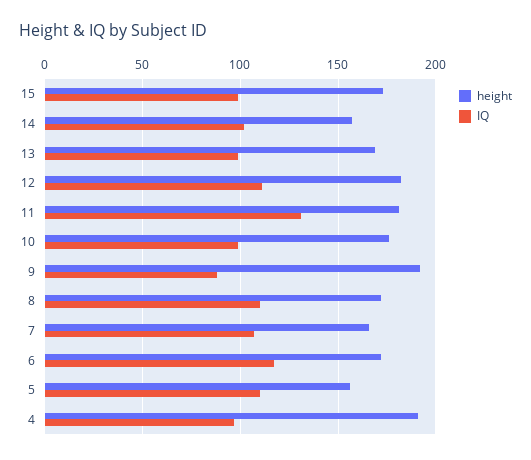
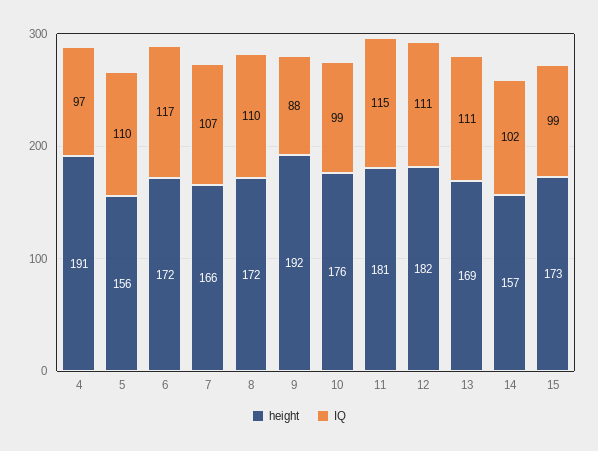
  {
    "height": {
      "15": 173,
      "14": 157,
      "13": 169,
      "12": 182,
      "11": 181,
      "10": 176,
      "9": 192,
      "8": 172,
      "7": 166,
      "6": 172,
      "5": 156,
      "4": 191
    },
    "IQ": {
      "15": 99,
      "14": 102,
-     "13": 100,
+     "13": 111,
      "12": 111,
-     "11": 130,
+     "11": 115,
      "10": 99,
      "9": 88,
      "8": 110,
      "7": 107,
      "6": 117,
      "5": 110,
      "4": 97
    }
  }

